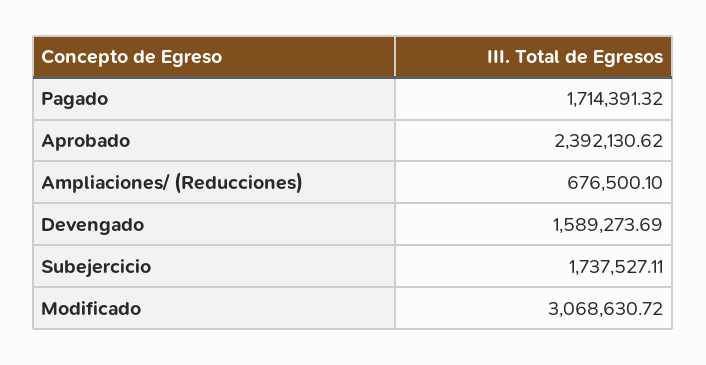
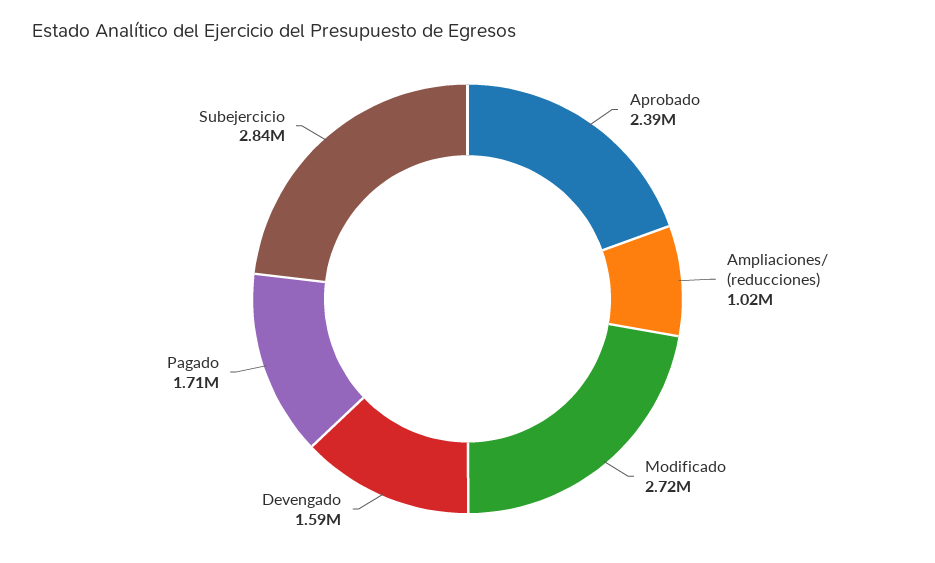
  {
    "Pagado": 1714391.32,
    "Aprobado": 2392130.62,
-   "Ampliaciones/ (Reducciones)": 676500.1,
+   "Ampliaciones/ (Reducciones)": 1020000,
    "Devengado": 1589273.69,
-   "Subejercicio": 1737527.11,
+   "Subejercicio": 2840000,
-   "Modificado": 3068630.72
+   "Modificado": 2720000
  }

